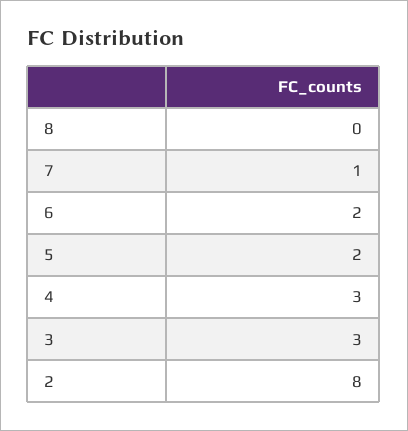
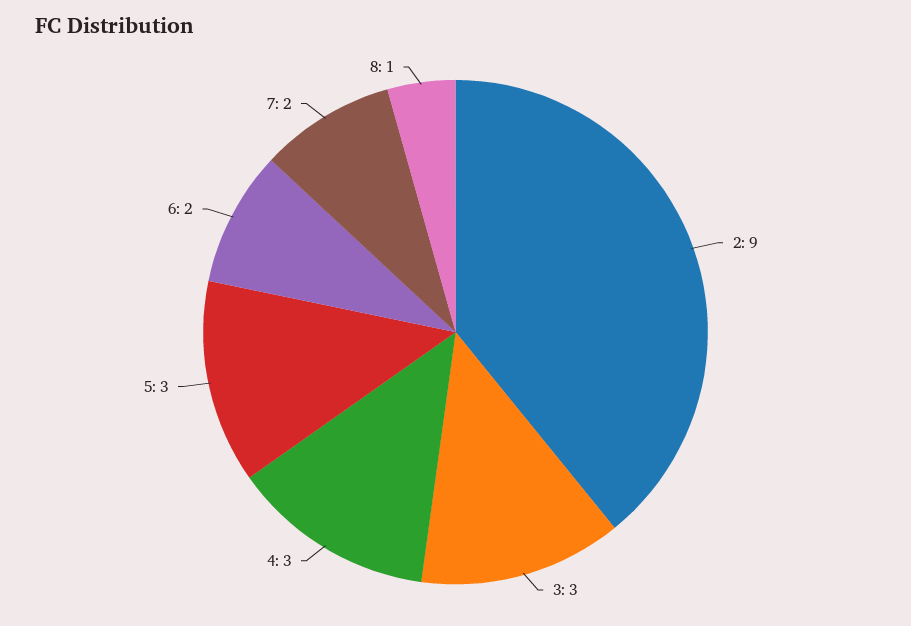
  {
-   "8": 0,
+   "8": 1,
-   "7": 1,
+   "7": 2,
    "6": 2,
-   "5": 2,
+   "5": 3,
    "4": 3,
    "3": 3,
-   "2": 8
+   "2": 9
  }

